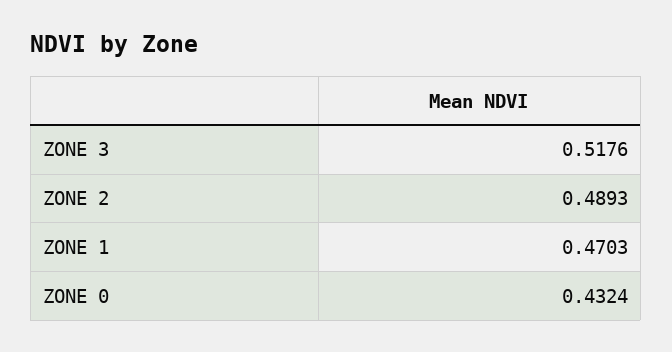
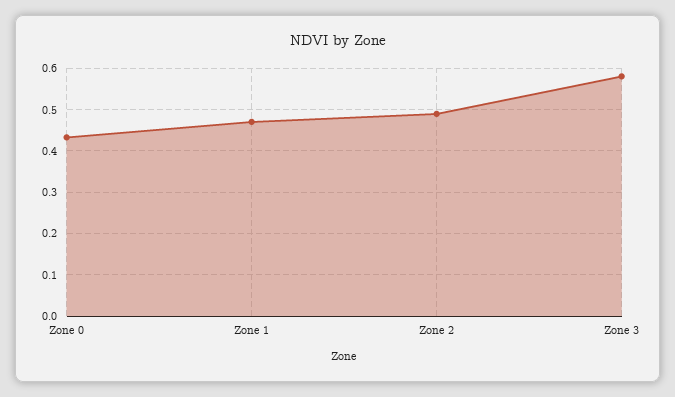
  {
-   "ZONE 3": 0.5176,
+   "ZONE 3": 0.58,
    "ZONE 2": 0.4893,
    "ZONE 1": 0.4703,
    "ZONE 0": 0.4324
  }

